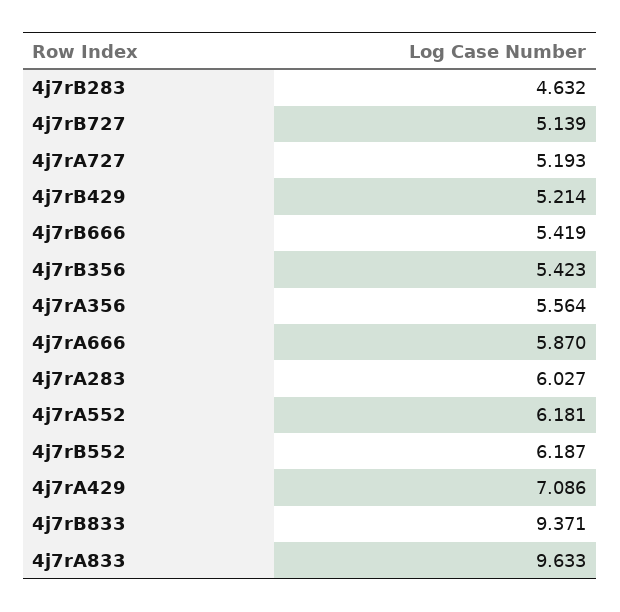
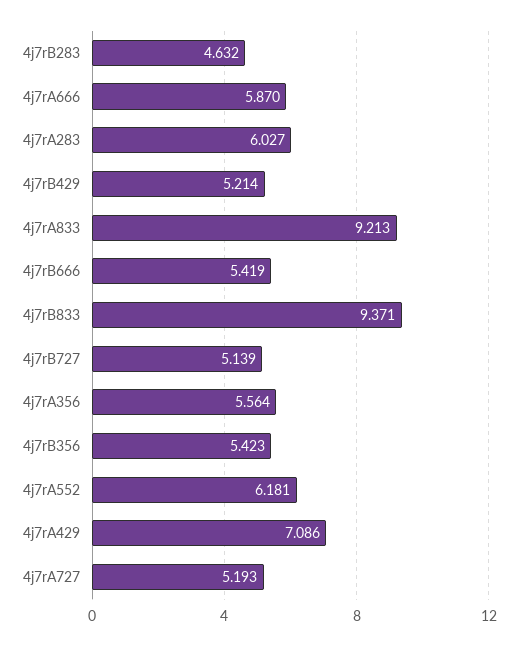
  {
    "4j7rB283": 4.632,
    "4j7rB727": 5.139,
    "4j7rA727": 5.193,
    "4j7rB429": 5.214,
    "4j7rB666": 5.419,
    "4j7rB356": 5.423,
    "4j7rA356": 5.564,
    "4j7rA666": 5.87,
    "4j7rA283": 6.027,
    "4j7rA552": 6.181,
-   "4j7rB552": 6.187,
    "4j7rA429": 7.086,
    "4j7rB833": 9.371,
-   "4j7rA833": 9.633
+   "4j7rA833": 9.213
  }

